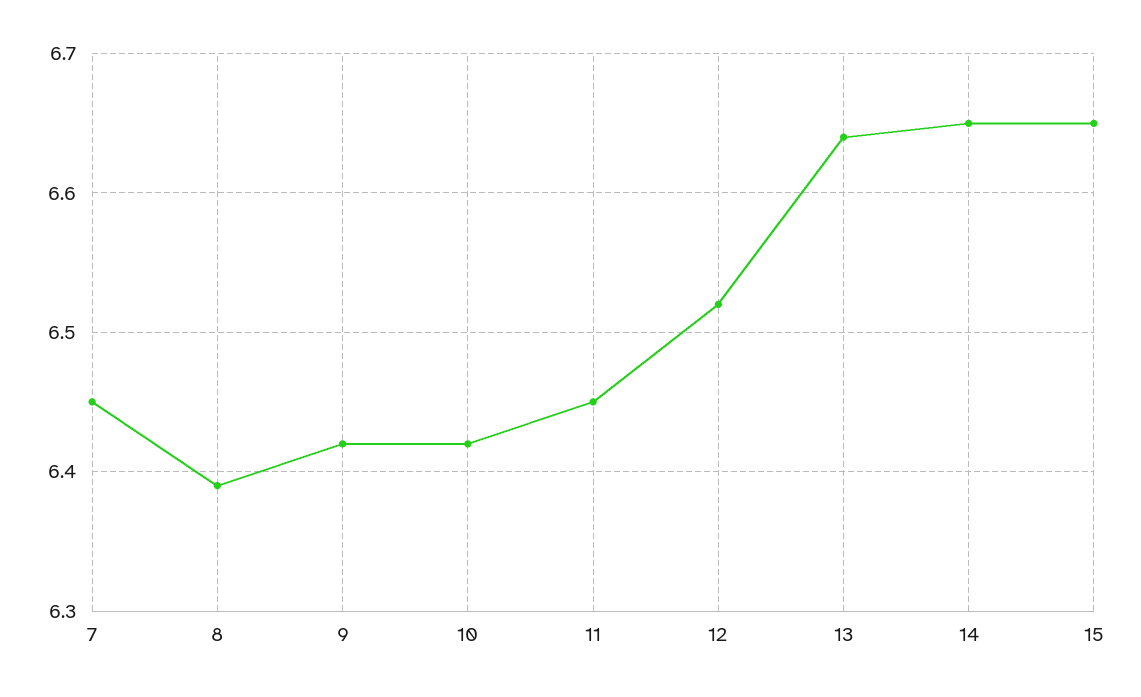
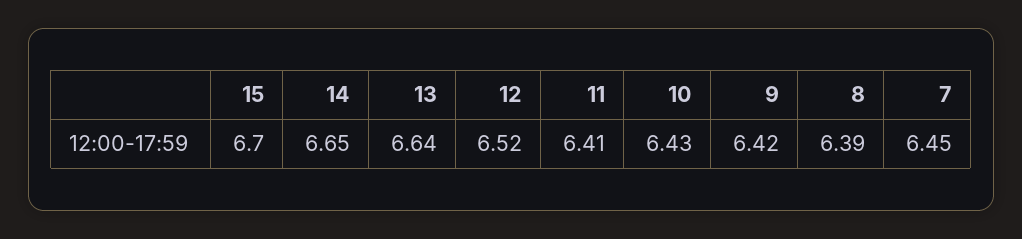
  {
    "7": 6.45,
    "8": 6.39,
    "9": 6.42,
-   "10": 6.42,
+   "10": 6.43,
-   "11": 6.45,
+   "11": 6.41,
    "12": 6.52,
    "13": 6.64,
    "14": 6.65,
-   "15": 6.65
+   "15": 6.7
  }

